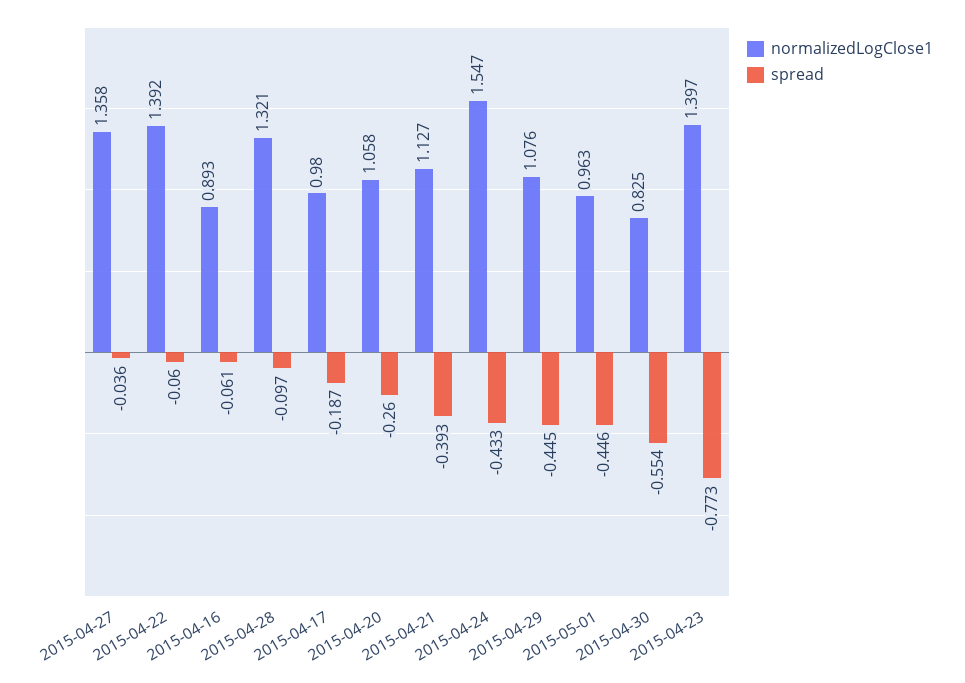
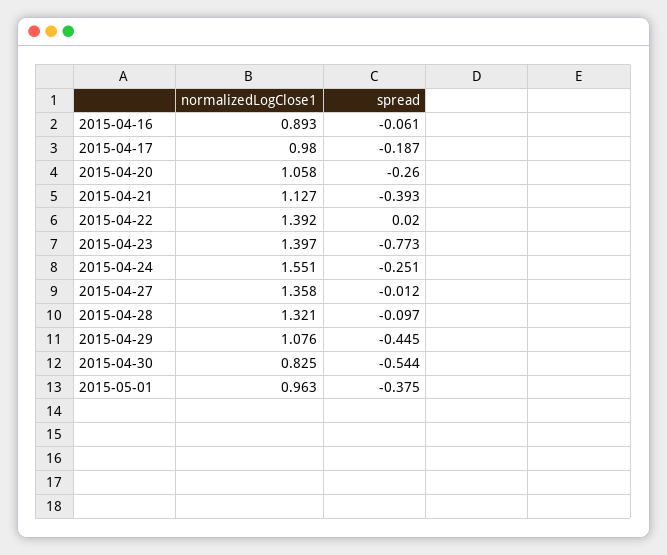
  {
    "normalizedLogClose1": {
      "2015-04-27": 1.358,
      "2015-04-22": 1.392,
      "2015-04-16": 0.893,
      "2015-04-28": 1.321,
      "2015-04-17": 0.98,
      "2015-04-20": 1.058,
      "2015-04-21": 1.127,
-     "2015-04-24": 1.547,
+     "2015-04-24": 1.551,
      "2015-04-29": 1.076,
      "2015-05-01": 0.963,
      "2015-04-30": 0.825,
      "2015-04-23": 1.397
    },
    "spread": {
-     "2015-04-27": -0.036,
+     "2015-04-27": -0.012,
-     "2015-04-22": -0.06,
+     "2015-04-22": 0.02,
      "2015-04-16": -0.061,
      "2015-04-28": -0.097,
      "2015-04-17": -0.187,
      "2015-04-20": -0.26,
      "2015-04-21": -0.393,
-     "2015-04-24": -0.433,
+     "2015-04-24": -0.251,
      "2015-04-29": -0.445,
-     "2015-05-01": -0.446,
+     "2015-05-01": -0.375,
-     "2015-04-30": -0.554,
+     "2015-04-30": -0.544,
      "2015-04-23": -0.773
    }
  }

